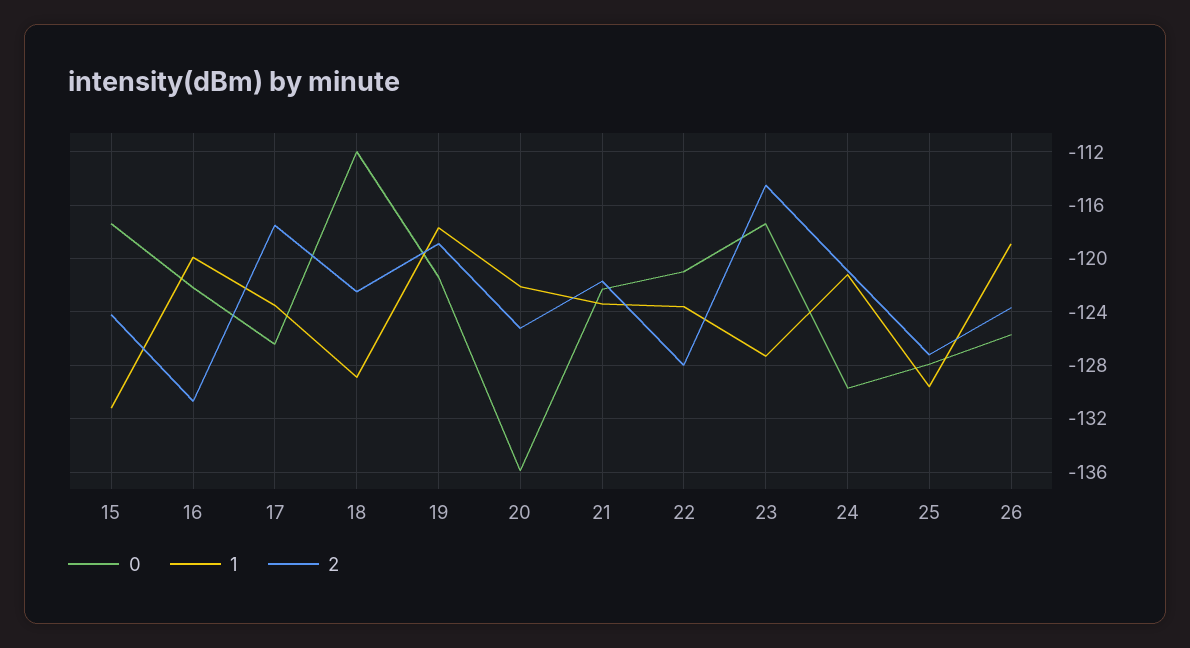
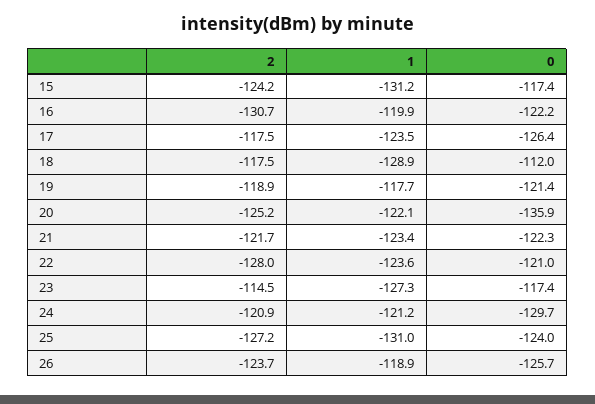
  {
    "0": {
      "15": -117.4,
      "16": -122.2,
      "17": -126.4,
      "18": -112,
      "19": -121.4,
      "20": -135.9,
      "21": -122.3,
      "22": -121,
      "23": -117.4,
      "24": -129.7,
-     "25": -128,
+     "25": -124,
      "26": -125.7
    },
    "1": {
      "15": -131.2,
      "16": -119.9,
      "17": -123.5,
      "18": -128.9,
      "19": -117.7,
      "20": -122.1,
      "21": -123.4,
      "22": -123.6,
      "23": -127.3,
      "24": -121.2,
-     "25": -129.5,
+     "25": -131,
      "26": -118.9
    },
    "2": {
      "15": -124.2,
      "16": -130.7,
      "17": -117.5,
-     "18": -122.5,
+     "18": -117.5,
      "19": -118.9,
      "20": -125.2,
      "21": -121.7,
      "22": -128,
      "23": -114.5,
      "24": -120.9,
      "25": -127.2,
      "26": -123.7
    }
  }

